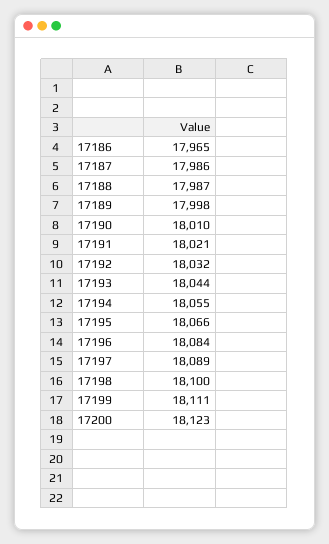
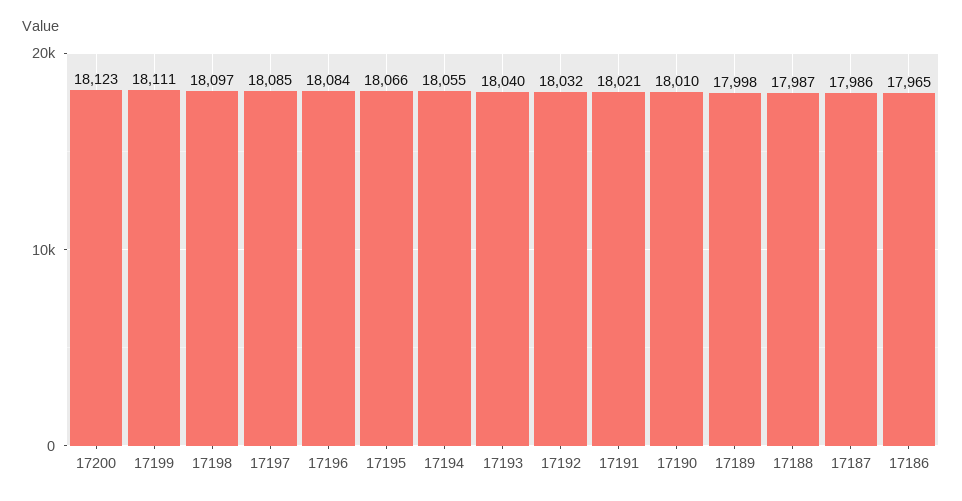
  {
    "17186": 17965,
    "17187": 17986,
    "17188": 17987,
    "17189": 17998,
    "17190": 18010,
    "17191": 18021,
    "17192": 18032,
-   "17193": 18044,
+   "17193": 18040,
    "17194": 18055,
    "17195": 18066,
    "17196": 18084,
-   "17197": 18089,
+   "17197": 18085,
-   "17198": 18100,
+   "17198": 18097,
    "17199": 18111,
    "17200": 18123
  }

